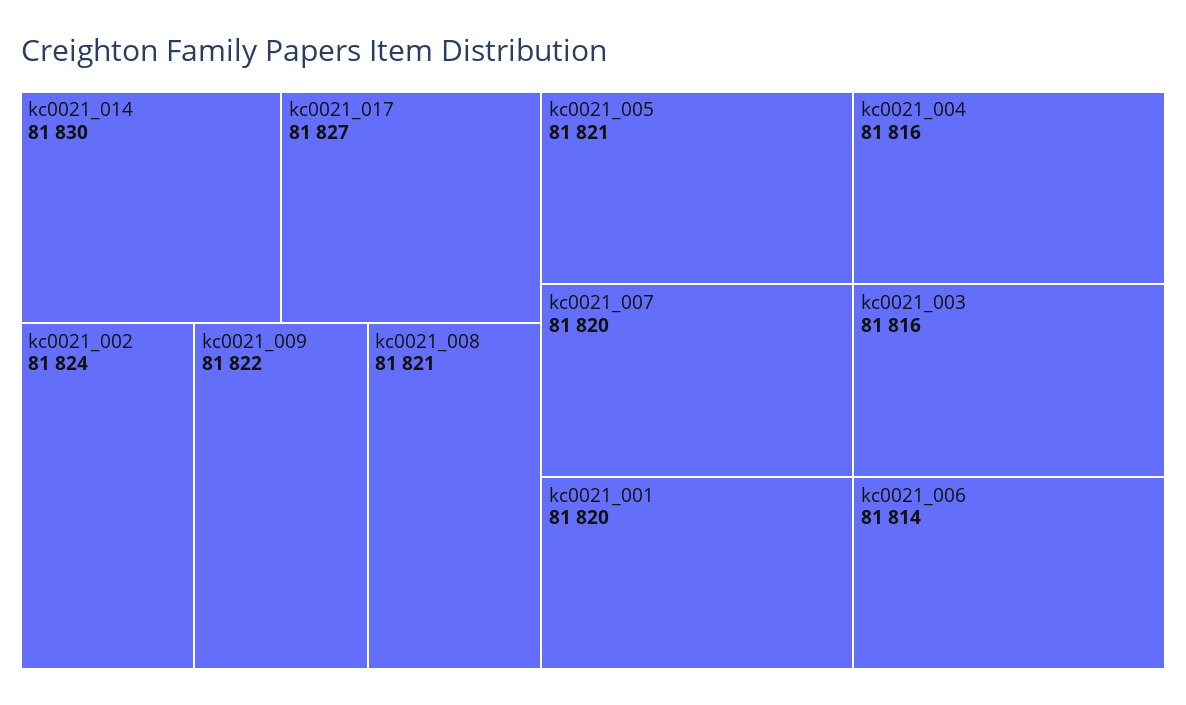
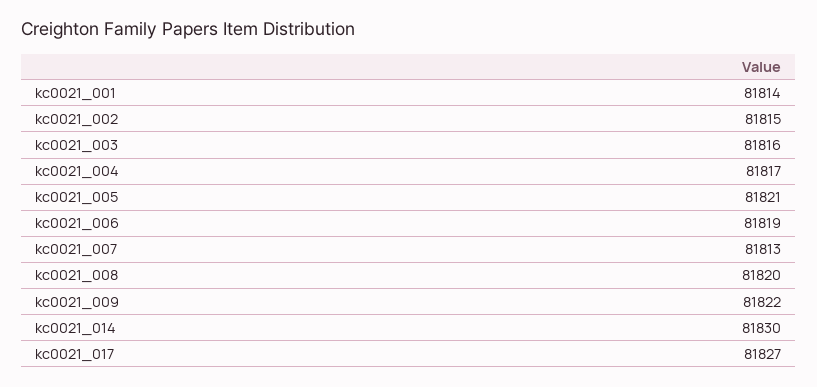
  {
    "kc0021_014": 81830,
    "kc0021_017": 81827,
-   "kc0021_002": 81824,
+   "kc0021_002": 81815,
    "kc0021_009": 81822,
-   "kc0021_008": 81821,
+   "kc0021_008": 81820,
    "kc0021_005": 81821,
-   "kc0021_007": 81820,
+   "kc0021_007": 81813,
-   "kc0021_001": 81820,
+   "kc0021_001": 81814,
-   "kc0021_004": 81816,
+   "kc0021_004": 81817,
    "kc0021_003": 81816,
-   "kc0021_006": 81814
+   "kc0021_006": 81819
  }

